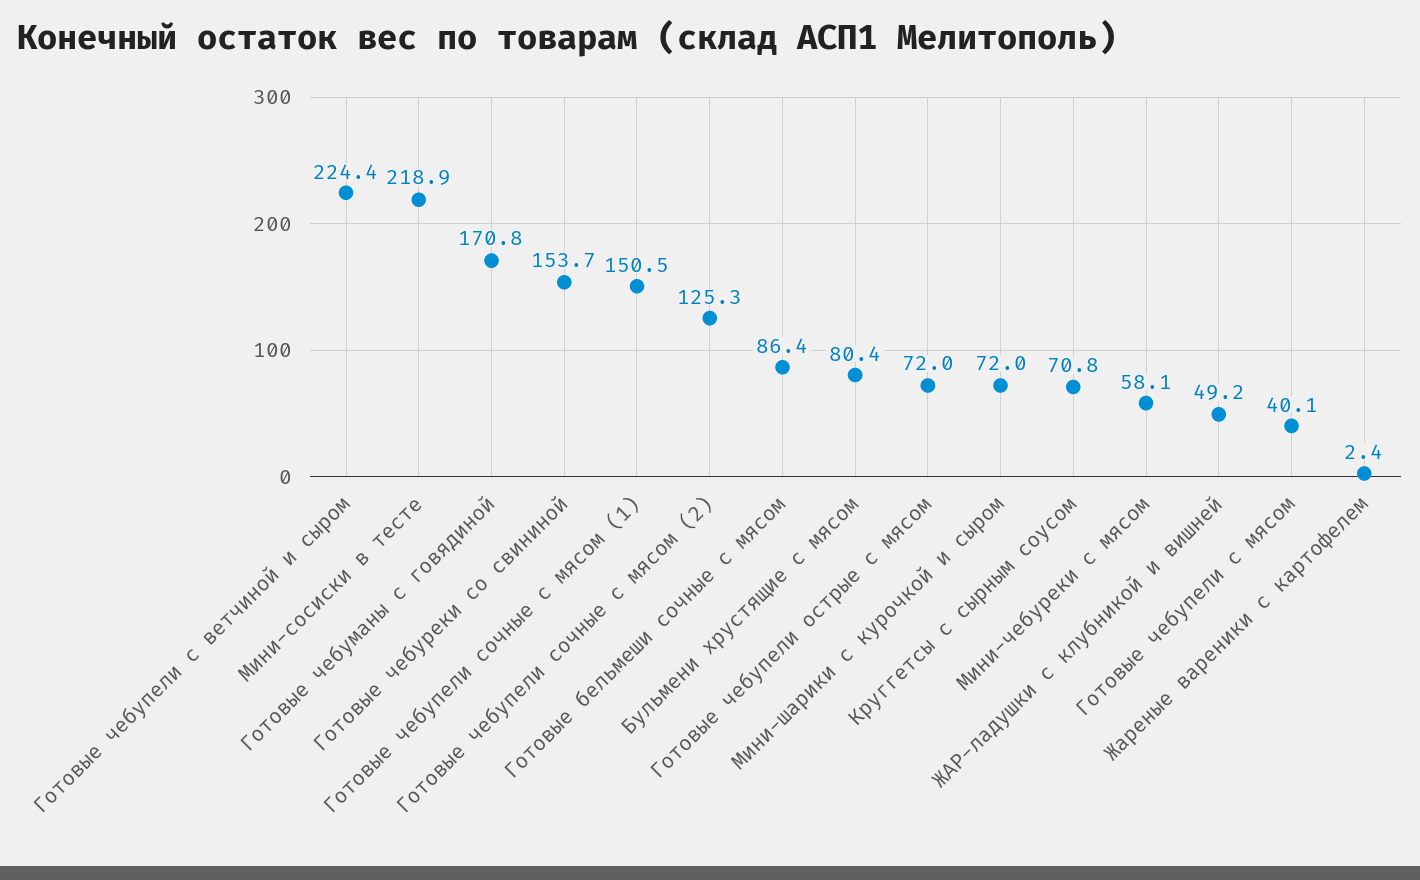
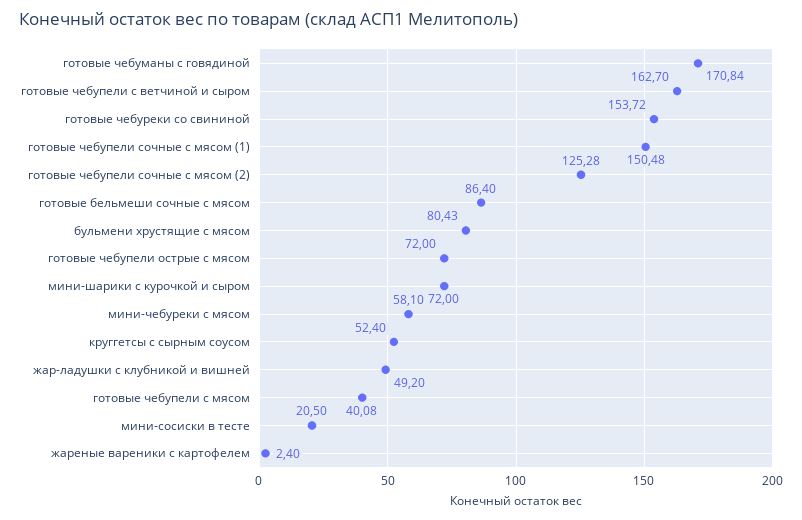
  {
-   "Готовые чебупели с ветчиной и сыром": 224.4,
+   "Готовые чебупели с ветчиной и сыром": 162.7,
-   "Мини-сосиски в тесте": 218.9,
+   "Мини-сосиски в тесте": 20.5,
    "Готовые чебуманы с говядиной": 170.84,
    "Готовые чебуреки со свининой": 153.72,
    "Готовые чебупели сочные с мясом (1)": 150.48,
    "Готовые чебупели сочные с мясом (2)": 125.28,
    "Готовые бельмеши сочные с мясом": 86.4,
    "Бульмени хрустящие с мясом": 80.43,
    "Готовые чебупели острые с мясом": 72,
    "Мини-шарики с курочкой и сыром": 72,
-   "Круггетсы с сырным соусом": 70.8,
+   "Круггетсы с сырным соусом": 52.4,
    "Мини-чебуреки с мясом": 58.1,
    "ЖАР-ладушки с клубникой и вишней": 49.2,
    "Готовые чебупели с мясом": 40.08,
    "Жареные вареники с картофелем": 2.4
  }

